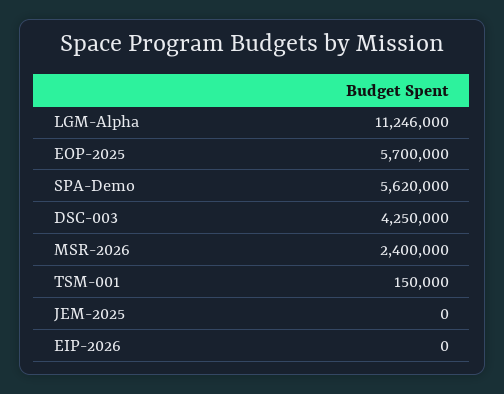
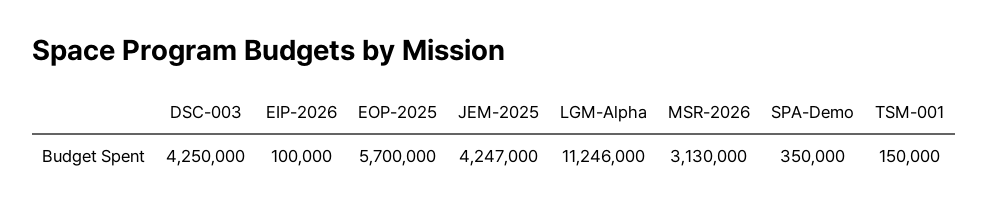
  {
    "LGM-Alpha": 11246000,
    "EOP-2025": 5700000,
-   "SPA-Demo": 5620000,
+   "SPA-Demo": 350000,
    "DSC-003": 4250000,
-   "MSR-2026": 2400000,
+   "MSR-2026": 3130000,
    "TSM-001": 150000,
-   "JEM-2025": 0,
+   "JEM-2025": 4247000,
-   "EIP-2026": 0
+   "EIP-2026": 100000
  }

